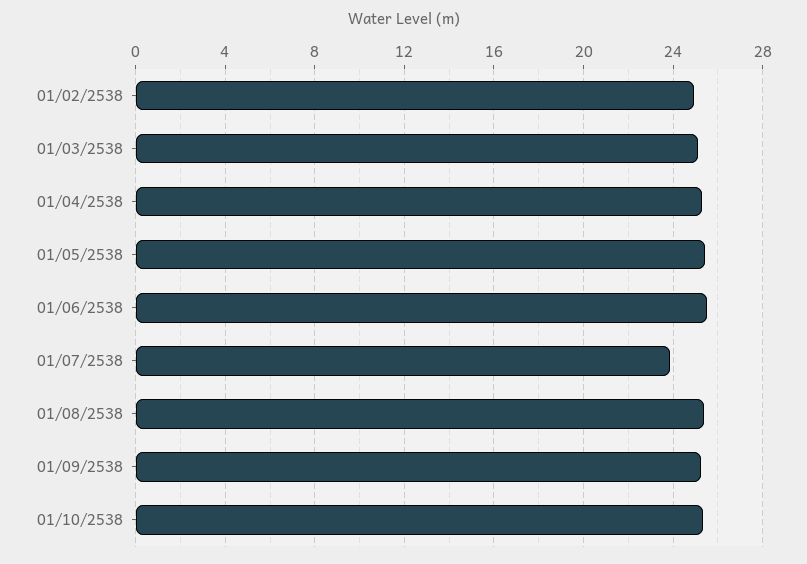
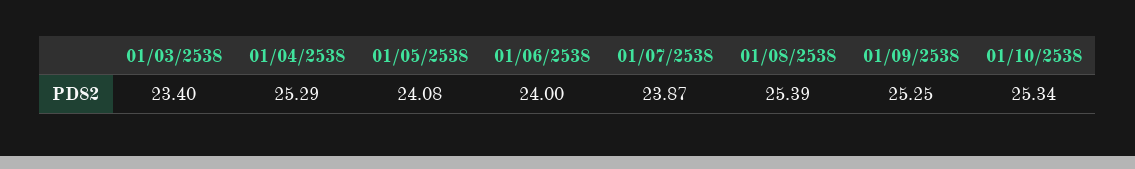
  {
-   "01/02/2538": 25,
-   "01/03/2538": 25,
+   "01/03/2538": 23.4,
    "01/04/2538": 25.29,
-   "01/05/2538": 25.5,
+   "01/05/2538": 24.08,
-   "01/06/2538": 25.5,
+   "01/06/2538": 24,
    "01/07/2538": 23.87,
    "01/08/2538": 25.39,
    "01/09/2538": 25.25,
    "01/10/2538": 25.34
  }

